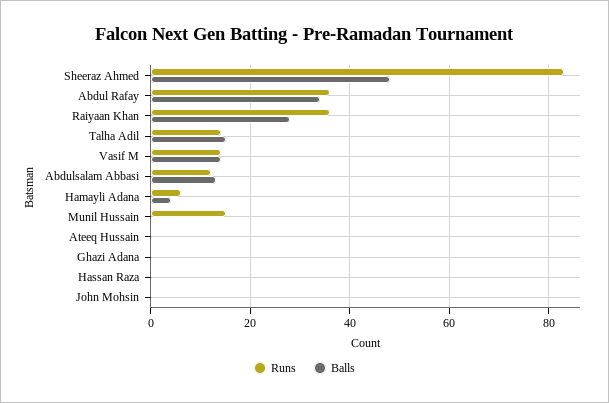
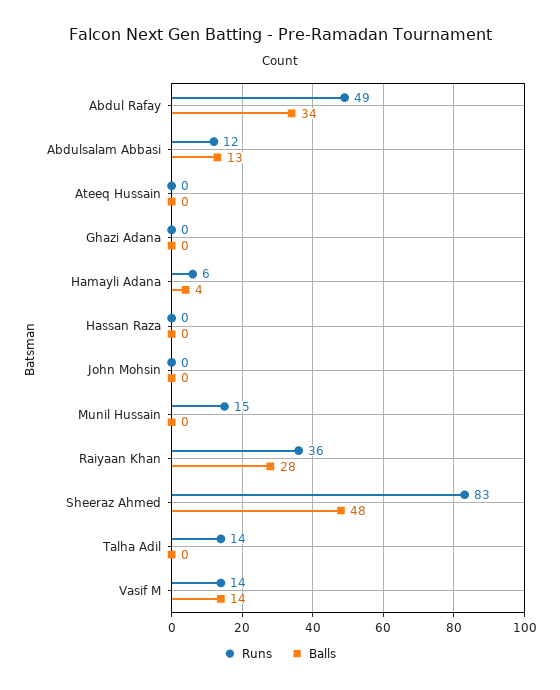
  {
    "Runs": {
      "Sheeraz Ahmed": 83,
-     "Abdul Rafay": 35,
+     "Abdul Rafay": 49,
      "Raiyaan Khan": 36,
      "Talha Adil": 14,
      "Vasif M": 14,
      "Abdulsalam Abbasi": 12,
      "Hamayli Adana": 6,
      "Munil Hussain": 15,
      "Ateeq Hussain": 0,
      "Ghazi Adana": 0,
      "Hassan Raza": 0,
      "John Mohsin": 0
    },
    "Balls": {
      "Sheeraz Ahmed": 48,
      "Abdul Rafay": 34,
      "Raiyaan Khan": 28,
-     "Talha Adil": 15,
+     "Talha Adil": 0,
      "Vasif M": 14,
      "Abdulsalam Abbasi": 13,
      "Hamayli Adana": 4,
      "Munil Hussain": 0,
      "Ateeq Hussain": 0,
      "Ghazi Adana": 0,
      "Hassan Raza": 0,
      "John Mohsin": 0
    }
  }

